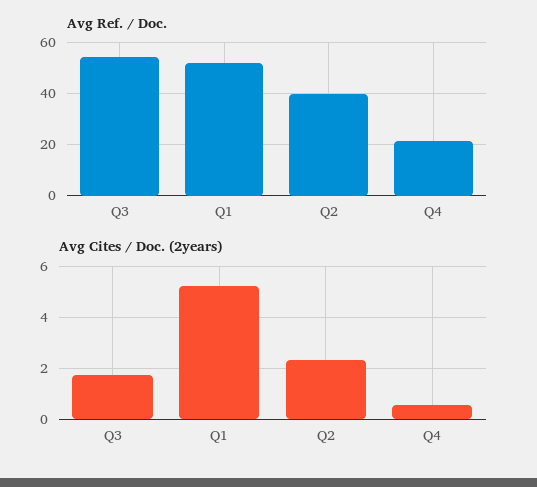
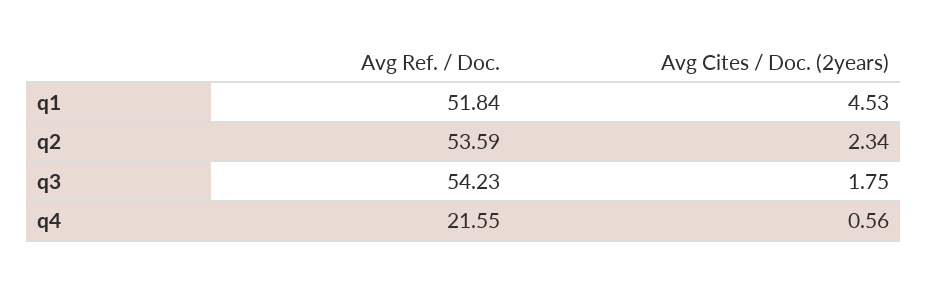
  {
    "Avg Ref. / Doc.": {
      "Q3": 54.23,
      "Q1": 51.84,
-     "Q2": 40,
+     "Q2": 53.59,
      "Q4": 21.55
    },
    "Avg Cites / Doc. (2years)": {
      "Q3": 1.75,
-     "Q1": 5.25,
+     "Q1": 4.53,
      "Q2": 2.34,
      "Q4": 0.56
    }
  }

